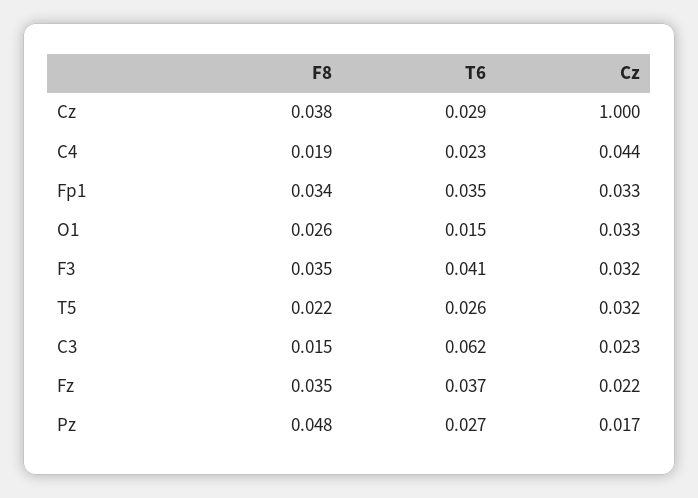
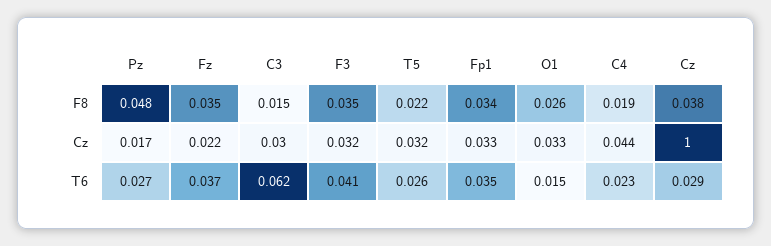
  {
    "F8": {
      "Cz": 0.038,
      "C4": 0.019,
      "Fp1": 0.034,
      "O1": 0.026,
      "F3": 0.035,
      "T5": 0.022,
      "C3": 0.015,
      "Fz": 0.035,
      "Pz": 0.048
    },
    "T6": {
      "Cz": 0.029,
      "C4": 0.023,
      "Fp1": 0.035,
      "O1": 0.015,
      "F3": 0.041,
      "T5": 0.026,
      "C3": 0.062,
      "Fz": 0.037,
      "Pz": 0.027
    },
    "Cz": {
      "Cz": 1,
      "C4": 0.044,
      "Fp1": 0.033,
      "O1": 0.033,
      "F3": 0.032,
      "T5": 0.032,
-     "C3": 0.023,
+     "C3": 0.03,
      "Fz": 0.022,
      "Pz": 0.017
    }
  }

